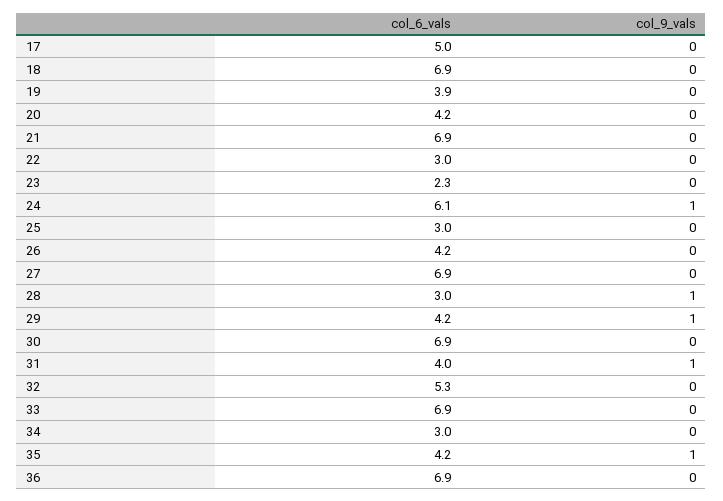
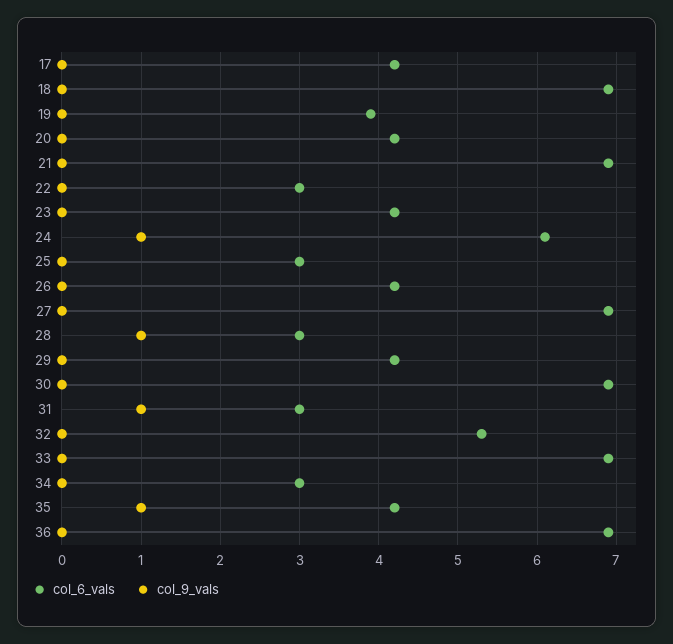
  {
    "col_6_vals": {
-     "17": 5,
+     "17": 4.2,
      "18": 6.9,
      "19": 3.9,
      "20": 4.2,
      "21": 6.9,
      "22": 3,
-     "23": 2.3,
+     "23": 4.2,
      "24": 6.1,
      "25": 3,
      "26": 4.2,
      "27": 6.9,
      "28": 3,
      "29": 4.2,
      "30": 6.9,
-     "31": 4,
+     "31": 3,
      "32": 5.3,
      "33": 6.9,
      "34": 3,
      "35": 4.2,
      "36": 6.9
    },
    "col_9_vals": {
      "17": 0,
      "18": 0,
      "19": 0,
      "20": 0,
      "21": 0,
      "22": 0,
      "23": 0,
      "24": 1,
      "25": 0,
      "26": 0,
      "27": 0,
      "28": 1,
-     "29": 1,
+     "29": 0,
      "30": 0,
      "31": 1,
      "32": 0,
      "33": 0,
      "34": 0,
      "35": 1,
      "36": 0
    }
  }

